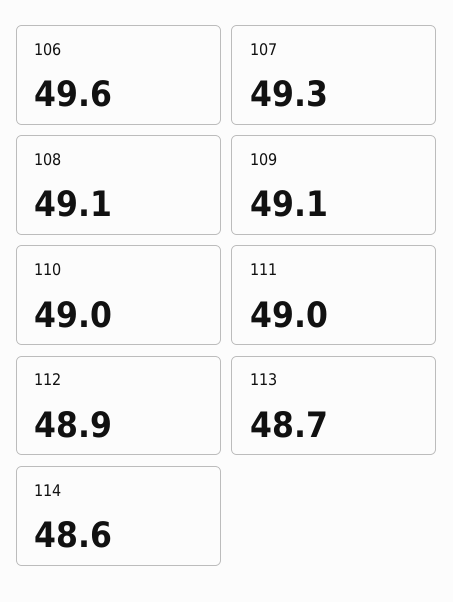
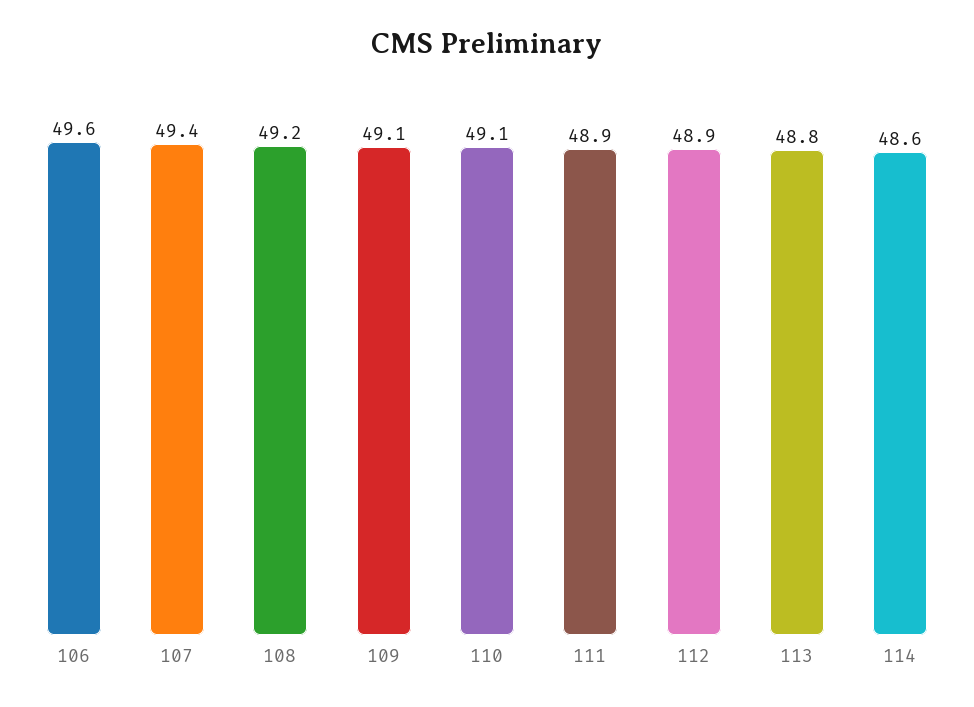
  {
    "106": 49.6,
-   "107": 49.3,
+   "107": 49.4,
-   "108": 49.1,
+   "108": 49.2,
    "109": 49.1,
-   "110": 49,
+   "110": 49.1,
-   "111": 49,
+   "111": 48.9,
    "112": 48.9,
-   "113": 48.7,
+   "113": 48.8,
    "114": 48.6
  }

